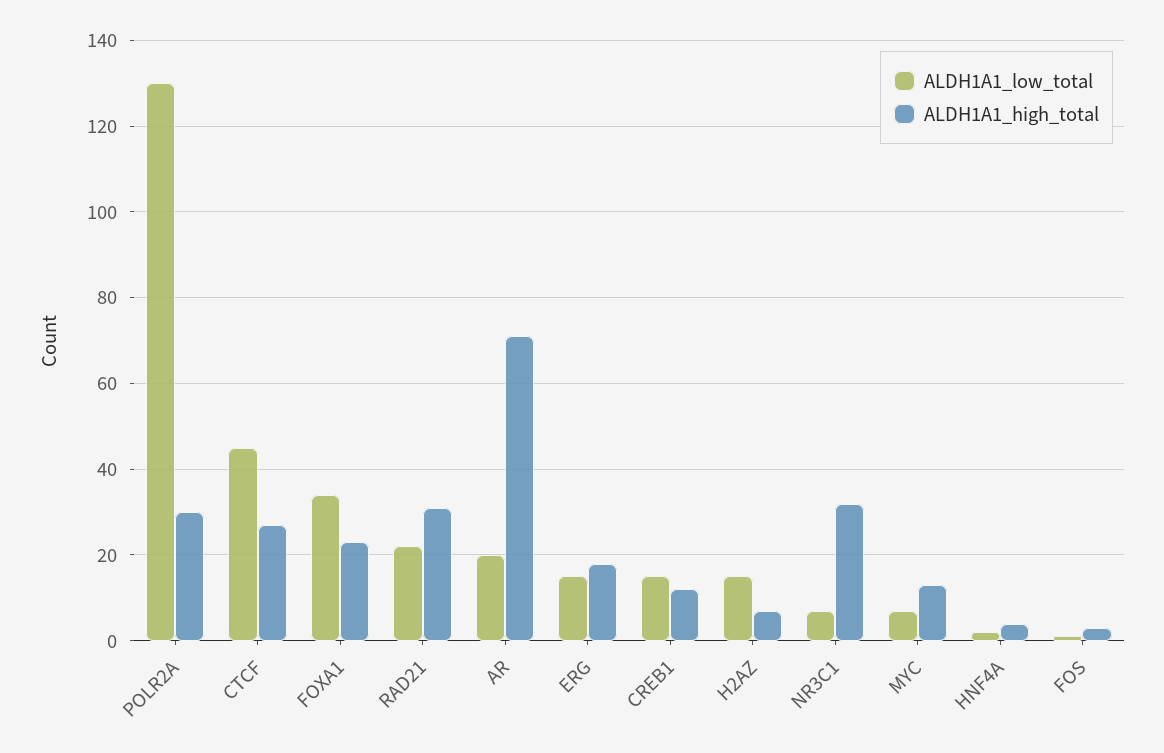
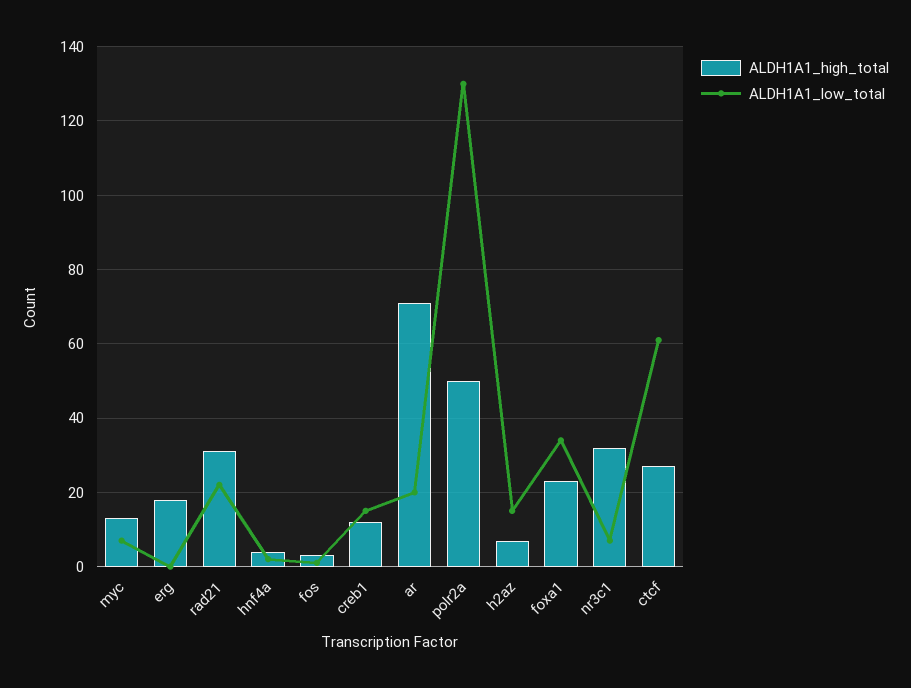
  {
    "ALDH1A1_low_total": {
      "POLR2A": 130,
-     "CTCF": 45,
+     "CTCF": 60,
      "FOXA1": 35,
      "RAD21": 20,
      "AR": 20,
-     "ERG": 15,
+     "ERG": 0,
      "CREB1": 15,
      "H2AZ": 15,
      "NR3C1": 5,
      "MYC": 5,
      "HNF4A": 0,
      "FOS": 0
    },
    "ALDH1A1_high_total": {
-     "POLR2A": 30,
+     "POLR2A": 50,
      "CTCF": 25,
      "FOXA1": 25,
      "RAD21": 30,
      "AR": 70,
      "ERG": 20,
      "CREB1": 10,
      "H2AZ": 5,
      "NR3C1": 30,
      "MYC": 15,
      "HNF4A": 5,
      "FOS": 5
    }
  }

